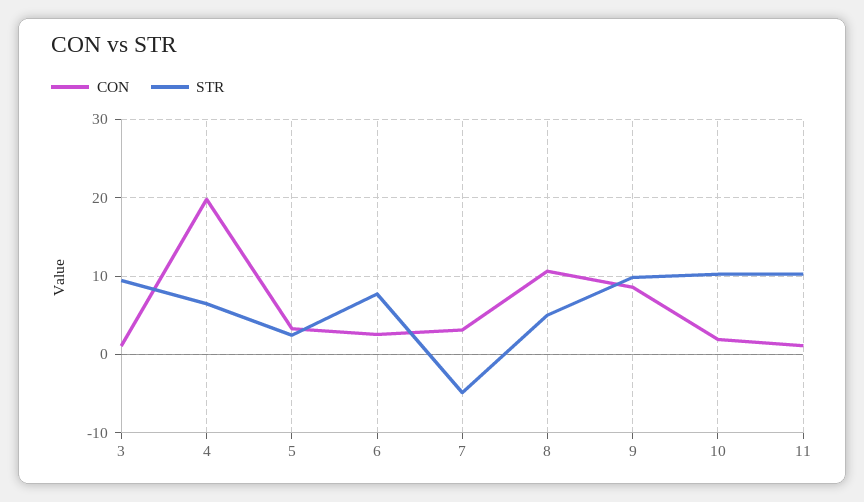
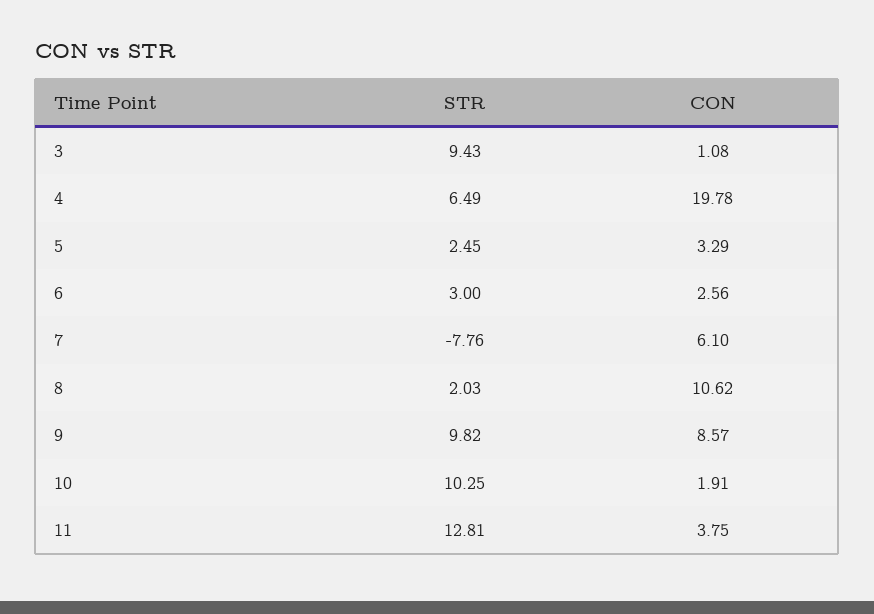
  {
    "CON": {
      "3": 1.08,
      "4": 19.78,
      "5": 3.29,
      "6": 2.56,
-     "7": 3,
+     "7": 6.1,
      "8": 10.62,
      "9": 8.57,
      "10": 1.91,
-     "11": 1
+     "11": 3.75
    },
    "STR": {
      "3": 9.43,
      "4": 6.49,
      "5": 2.45,
-     "6": 8,
+     "6": 3,
-     "7": -5,
+     "7": -7.76,
-     "8": 5,
+     "8": 2.03,
      "9": 9.82,
      "10": 10.25,
-     "11": 10
+     "11": 12.81
    }
  }

